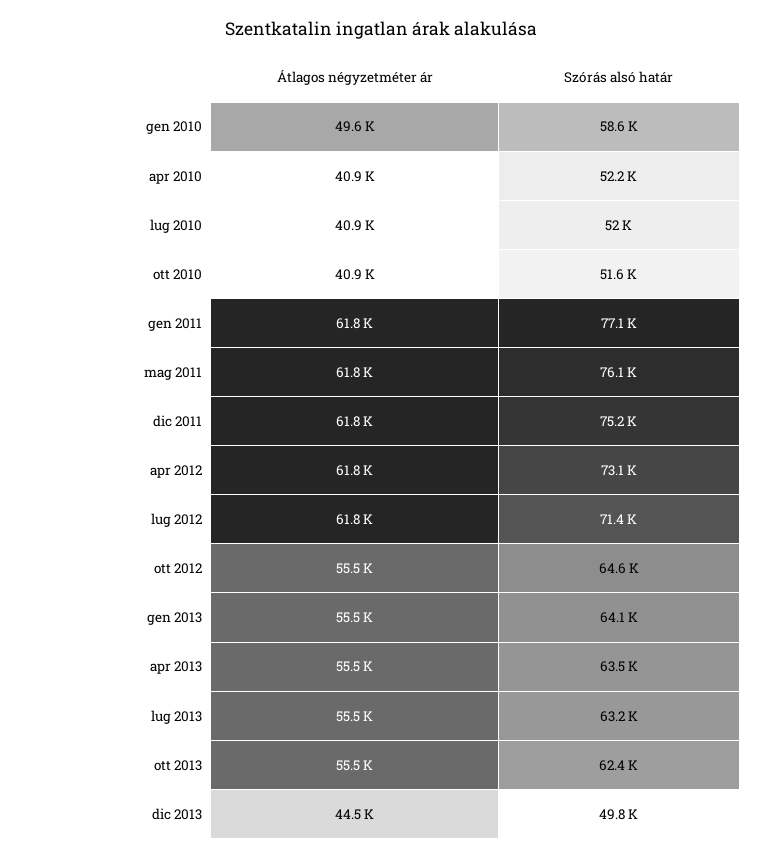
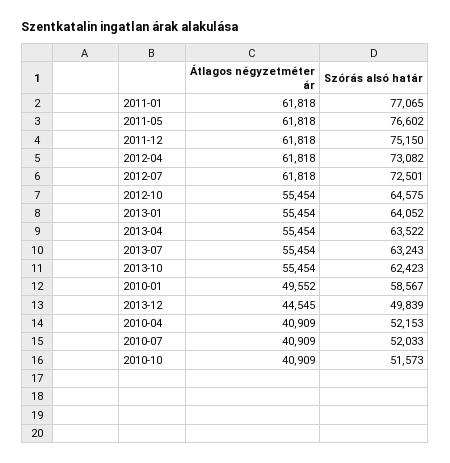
  {
    "Átlagos négyzetméter ár": {
      "gen 2010": 49552,
      "apr 2010": 40909,
      "lug 2010": 40909,
      "ott 2010": 40909,
      "gen 2011": 61818,
      "mag 2011": 61818,
      "dic 2011": 61818,
      "apr 2012": 61818,
      "lug 2012": 61818,
      "ott 2012": 55454,
      "gen 2013": 55454,
      "apr 2013": 55454,
      "lug 2013": 55454,
      "ott 2013": 55454,
      "dic 2013": 44545
    },
    "Szórás alsó határ": {
      "gen 2010": 58567,
      "apr 2010": 52153,
      "lug 2010": 52033,
      "ott 2010": 51573,
      "gen 2011": 77065,
-     "mag 2011": 76100,
+     "mag 2011": 76602,
      "dic 2011": 75150,
      "apr 2012": 73082,
-     "lug 2012": 71400,
+     "lug 2012": 72501,
      "ott 2012": 64575,
      "gen 2013": 64052,
      "apr 2013": 63522,
      "lug 2013": 63243,
      "ott 2013": 62423,
      "dic 2013": 49839
    }
  }

